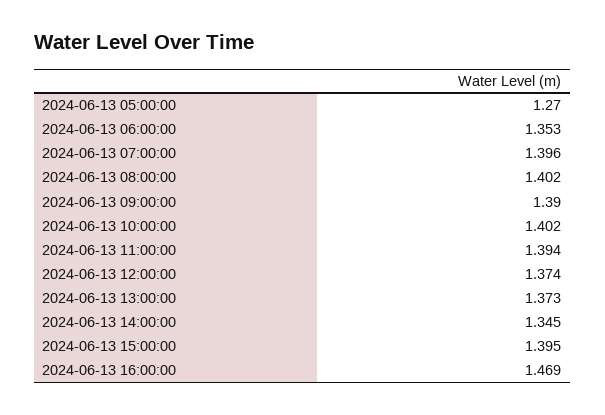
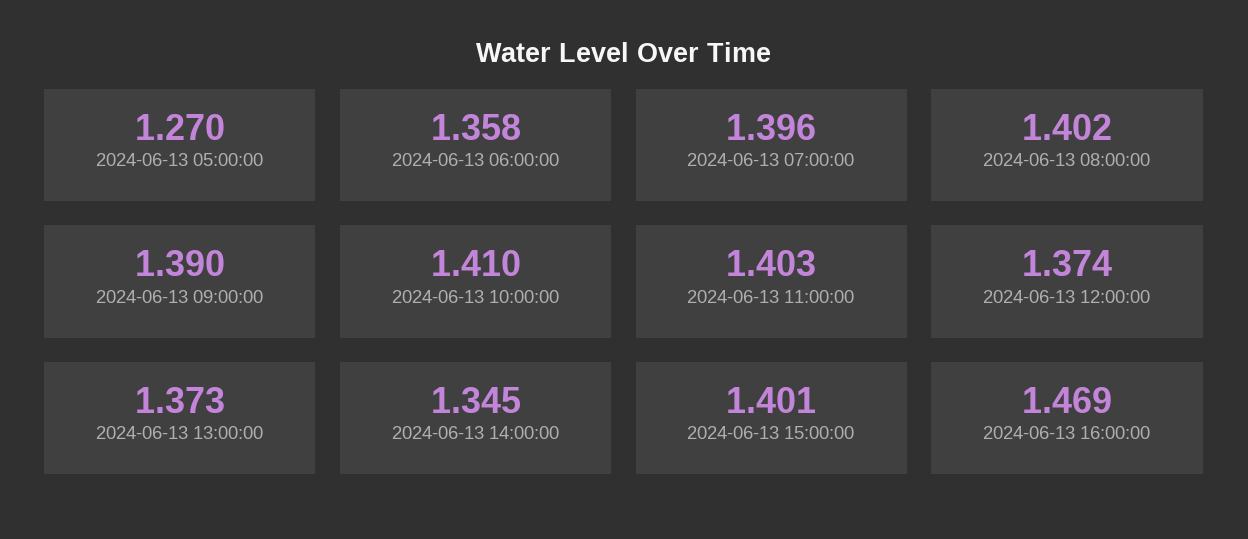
  {
    "2024-06-13 05:00:00": 1.27,
-   "2024-06-13 06:00:00": 1.353,
+   "2024-06-13 06:00:00": 1.358,
    "2024-06-13 07:00:00": 1.396,
    "2024-06-13 08:00:00": 1.402,
    "2024-06-13 09:00:00": 1.39,
-   "2024-06-13 10:00:00": 1.402,
+   "2024-06-13 10:00:00": 1.41,
-   "2024-06-13 11:00:00": 1.394,
+   "2024-06-13 11:00:00": 1.403,
    "2024-06-13 12:00:00": 1.374,
    "2024-06-13 13:00:00": 1.373,
    "2024-06-13 14:00:00": 1.345,
-   "2024-06-13 15:00:00": 1.395,
+   "2024-06-13 15:00:00": 1.401,
    "2024-06-13 16:00:00": 1.469
  }

